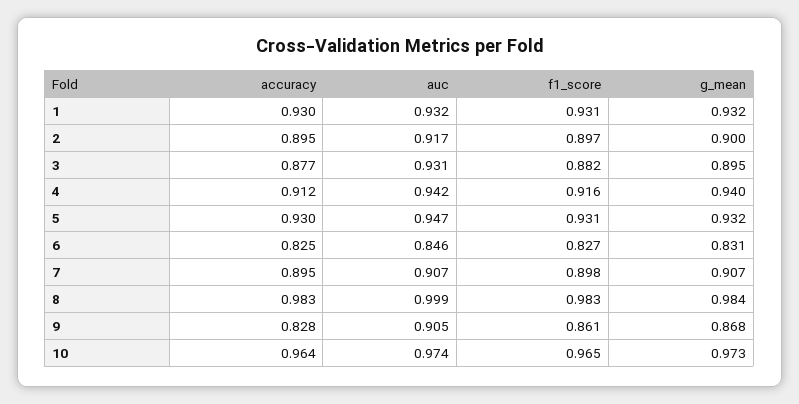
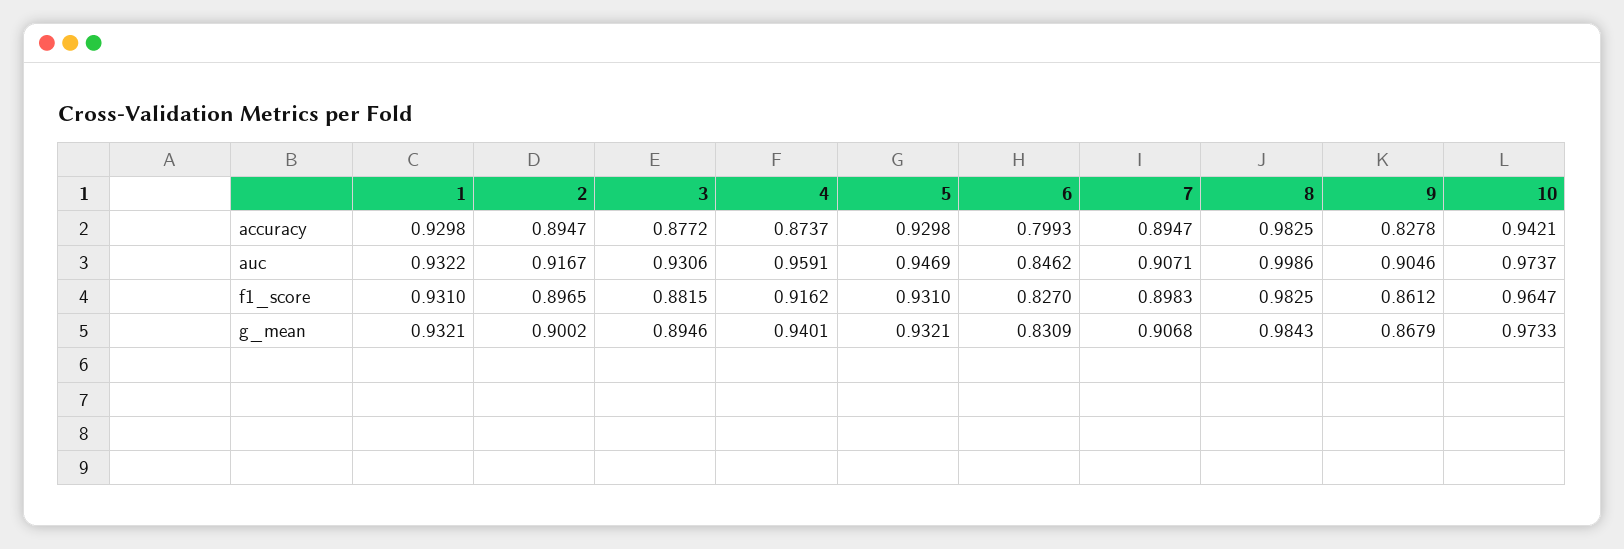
  {
    "accuracy": {
      "1": 0.9298,
      "2": 0.8947,
      "3": 0.8772,
-     "4": 0.912,
+     "4": 0.8737,
      "5": 0.9298,
-     "6": 0.825,
+     "6": 0.7993,
      "7": 0.8947,
      "8": 0.9825,
      "9": 0.8278,
-     "10": 0.964
+     "10": 0.9421
    },
    "auc": {
      "1": 0.9322,
      "2": 0.9167,
      "3": 0.9306,
-     "4": 0.942,
+     "4": 0.9591,
      "5": 0.9469,
      "6": 0.8462,
      "7": 0.9071,
      "8": 0.9986,
      "9": 0.9046,
      "10": 0.9737
    },
    "f1_score": {
      "1": 0.931,
      "2": 0.8965,
      "3": 0.8815,
      "4": 0.9162,
      "5": 0.931,
      "6": 0.827,
      "7": 0.8983,
      "8": 0.9825,
      "9": 0.8612,
      "10": 0.9647
    },
    "g_mean": {
      "1": 0.9321,
      "2": 0.9002,
      "3": 0.8946,
      "4": 0.9401,
      "5": 0.9321,
      "6": 0.8309,
      "7": 0.9068,
      "8": 0.9843,
      "9": 0.8679,
      "10": 0.9733
    }
  }

